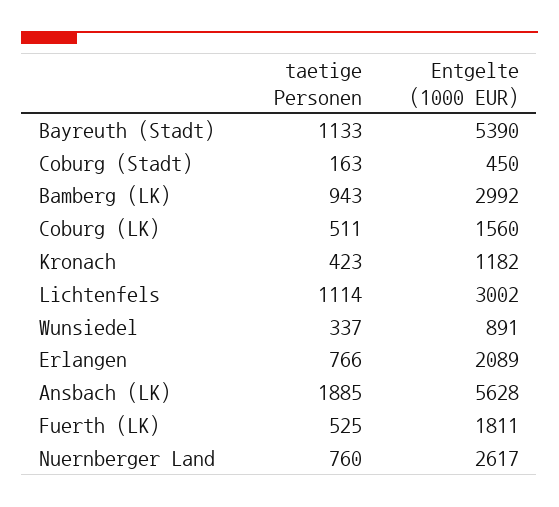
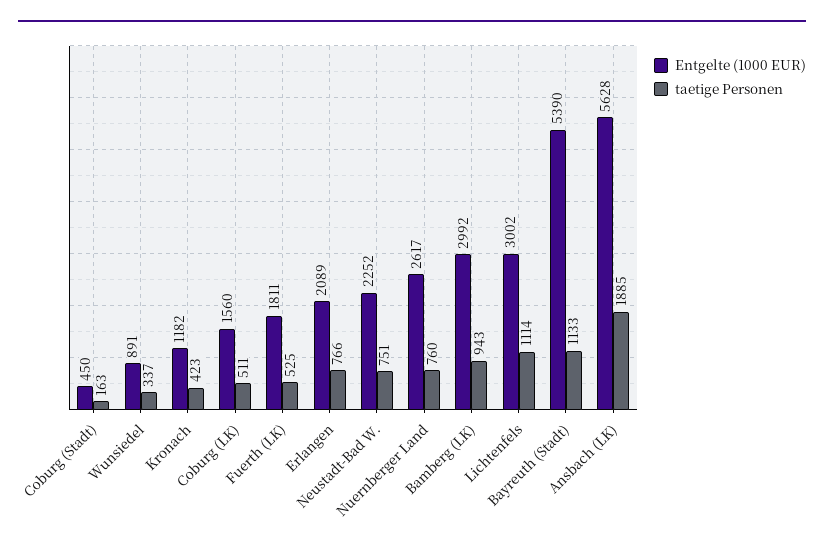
  {
    "taetige Personen": {
      "Bayreuth (Stadt)": 1133,
      "Coburg (Stadt)": 163,
      "Bamberg (LK)": 943,
      "Coburg (LK)": 511,
      "Kronach": 423,
      "Lichtenfels": 1114,
      "Wunsiedel": 337,
      "Erlangen": 766,
      "Ansbach (LK)": 1885,
      "Fuerth (LK)": 525,
-     "Nuernberger Land": 760
+     "Nuernberger Land": 760,
+     "Neustadt-Bad W.": 751
    },
    "Entgelte (1000 EUR)": {
      "Bayreuth (Stadt)": 5390,
      "Coburg (Stadt)": 450,
      "Bamberg (LK)": 2992,
      "Coburg (LK)": 1560,
      "Kronach": 1182,
      "Lichtenfels": 3002,
      "Wunsiedel": 891,
      "Erlangen": 2089,
      "Ansbach (LK)": 5628,
      "Fuerth (LK)": 1811,
-     "Nuernberger Land": 2617
+     "Nuernberger Land": 2617,
+     "Neustadt-Bad W.": 2252
    }
  }

